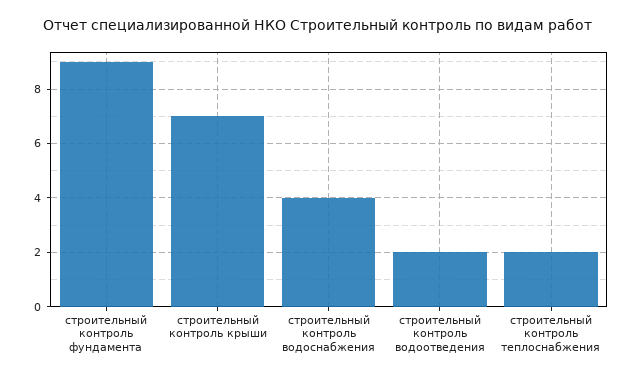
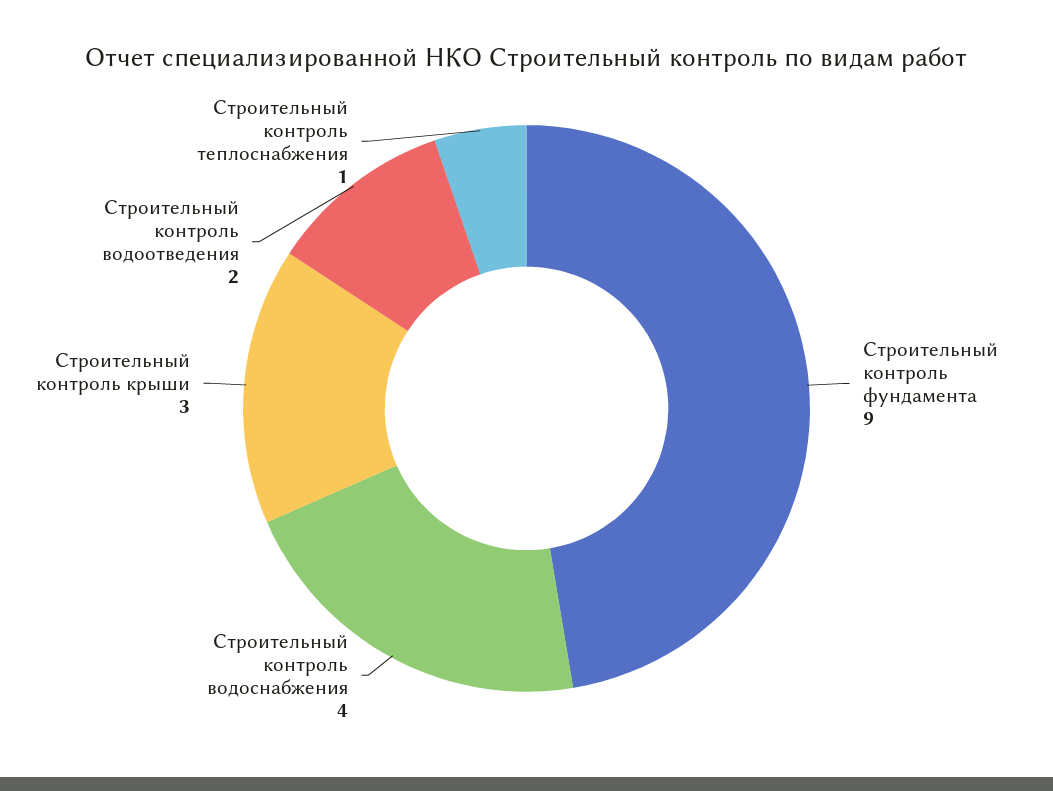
  {
    "строительный контроль фундамента": 9,
-   "строительный контроль крыши": 7,
+   "строительный контроль крыши": 3,
    "строительный контроль водоснабжения": 4,
    "строительный контроль водоотведения": 2,
-   "строительный контроль теплоснабжения": 2
+   "строительный контроль теплоснабжения": 1
  }

